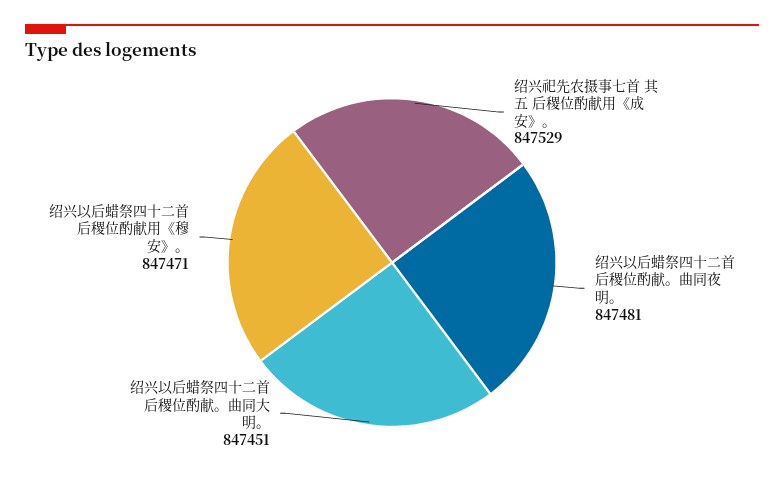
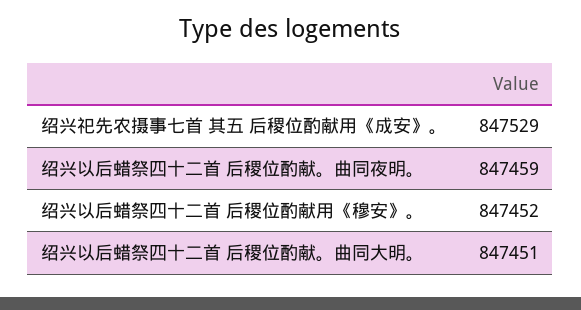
  {
    "绍兴祀先农摄事七首 其五 后稷位酌献用《成安》。": 847529,
-   "绍兴以后蜡祭四十二首 后稷位酌献。曲同夜明。": 847481,
+   "绍兴以后蜡祭四十二首 后稷位酌献。曲同夜明。": 847459,
    "绍兴以后蜡祭四十二首 后稷位酌献。曲同大明。": 847451,
-   "绍兴以后蜡祭四十二首 后稷位酌献用《穆安》。": 847471
+   "绍兴以后蜡祭四十二首 后稷位酌献用《穆安》。": 847452
  }

